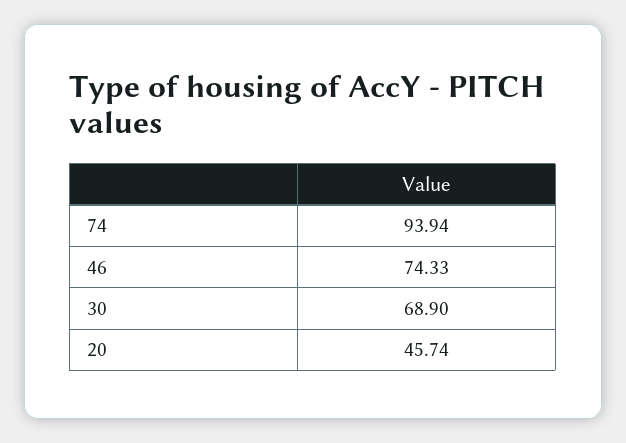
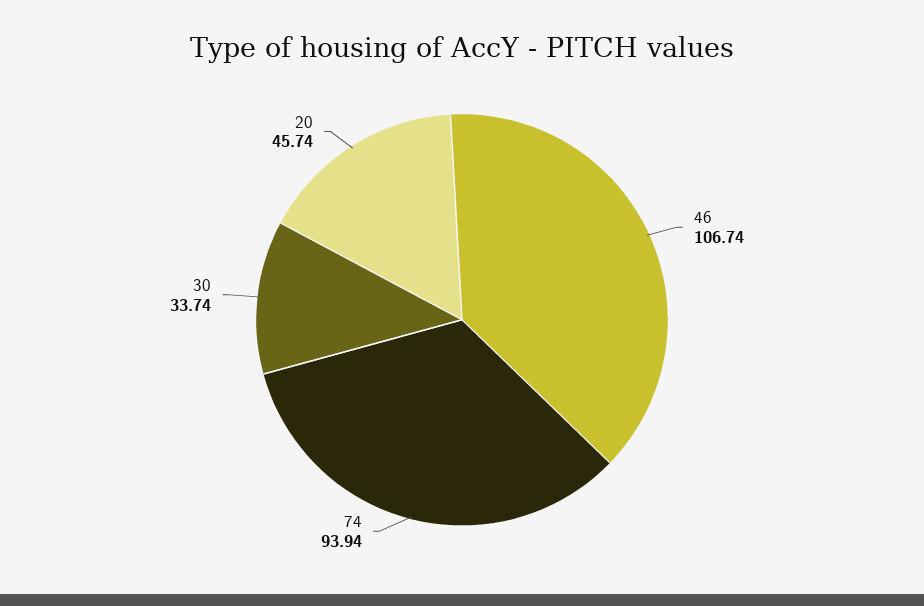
  {
    "74": 93.94,
-   "46": 74.33,
+   "46": 106.74,
-   "30": 68.9,
+   "30": 33.74,
    "20": 45.74
  }

